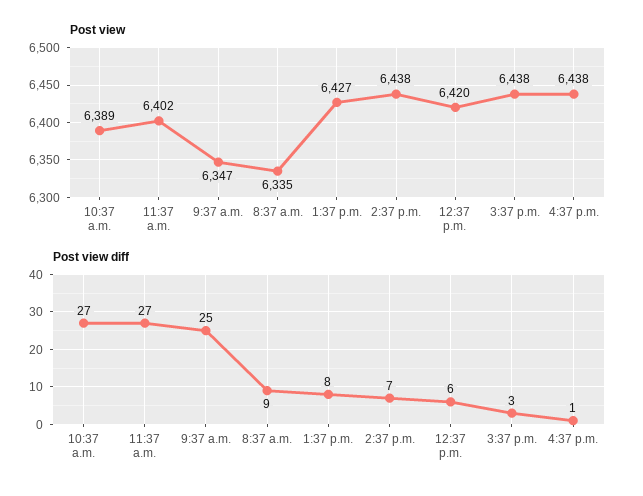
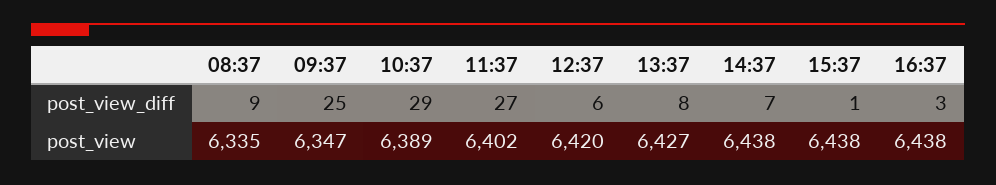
  {
    "Post view": {
      "10:37 a.m.": 6389,
      "11:37 a.m.": 6402,
      "9:37 a.m.": 6347,
      "8:37 a.m.": 6335,
      "1:37 p.m.": 6427,
      "2:37 p.m.": 6438,
      "12:37 p.m.": 6420,
      "3:37 p.m.": 6438,
      "4:37 p.m.": 6438
    },
    "Post view diff": {
-     "10:37 a.m.": 27,
+     "10:37 a.m.": 29,
      "11:37 a.m.": 27,
      "9:37 a.m.": 25,
      "8:37 a.m.": 9,
      "1:37 p.m.": 8,
      "2:37 p.m.": 7,
      "12:37 p.m.": 6,
-     "3:37 p.m.": 3,
+     "3:37 p.m.": 1,
-     "4:37 p.m.": 1
+     "4:37 p.m.": 3
    }
  }

